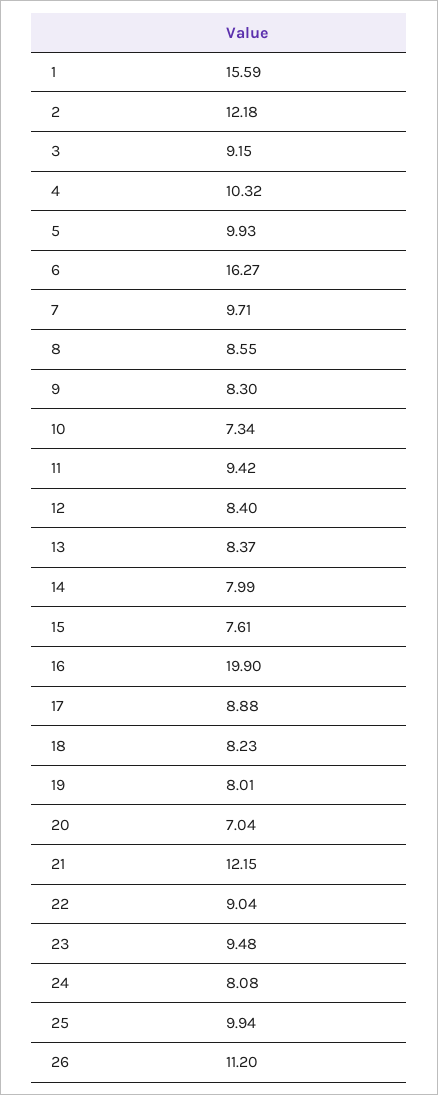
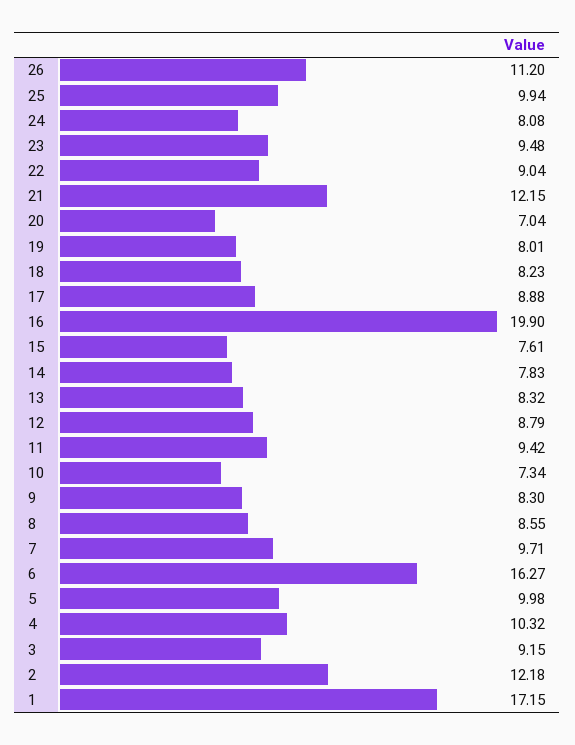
  {
-   "1": 15.59,
+   "1": 17.15,
    "2": 12.18,
    "3": 9.15,
    "4": 10.32,
-   "5": 9.93,
+   "5": 9.98,
    "6": 16.27,
    "7": 9.71,
    "8": 8.55,
    "9": 8.3,
    "10": 7.34,
    "11": 9.42,
-   "12": 8.4,
+   "12": 8.79,
-   "13": 8.37,
+   "13": 8.32,
-   "14": 7.99,
+   "14": 7.83,
    "15": 7.61,
    "16": 19.9,
    "17": 8.88,
    "18": 8.23,
    "19": 8.01,
    "20": 7.04,
    "21": 12.15,
    "22": 9.04,
    "23": 9.48,
    "24": 8.08,
    "25": 9.94,
    "26": 11.2
  }

